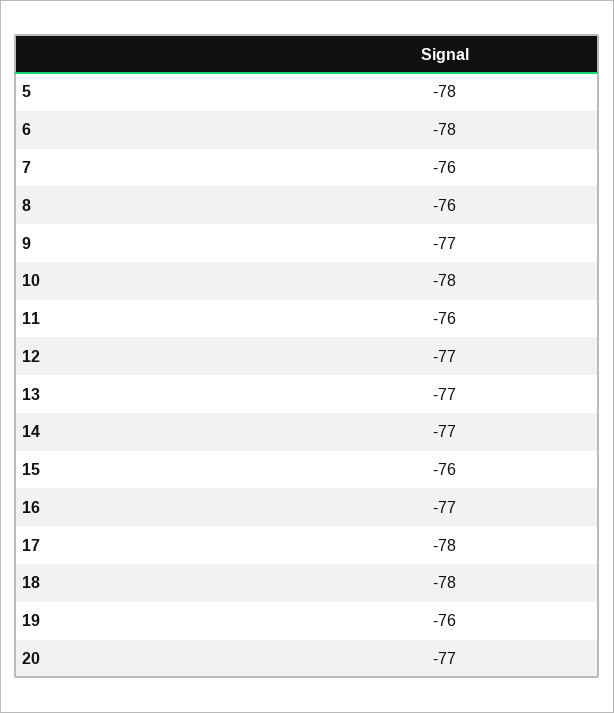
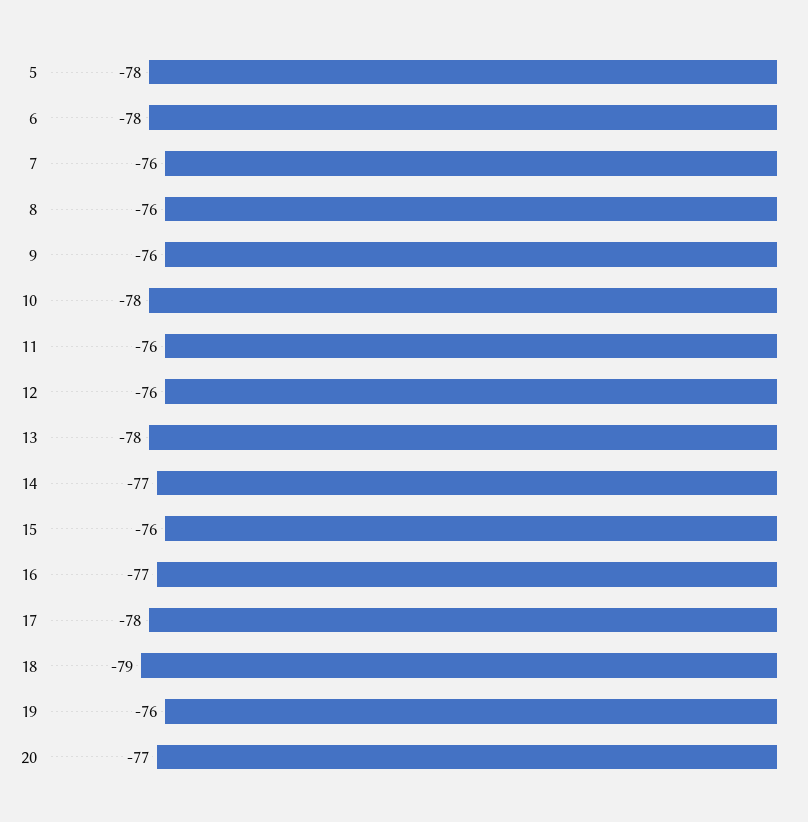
  {
    "5": -78,
    "6": -78,
    "7": -76,
    "8": -76,
-   "9": -77,
+   "9": -76,
    "10": -78,
    "11": -76,
-   "12": -77,
+   "12": -76,
-   "13": -77,
+   "13": -78,
    "14": -77,
    "15": -76,
    "16": -77,
    "17": -78,
-   "18": -78,
+   "18": -79,
    "19": -76,
    "20": -77
  }

